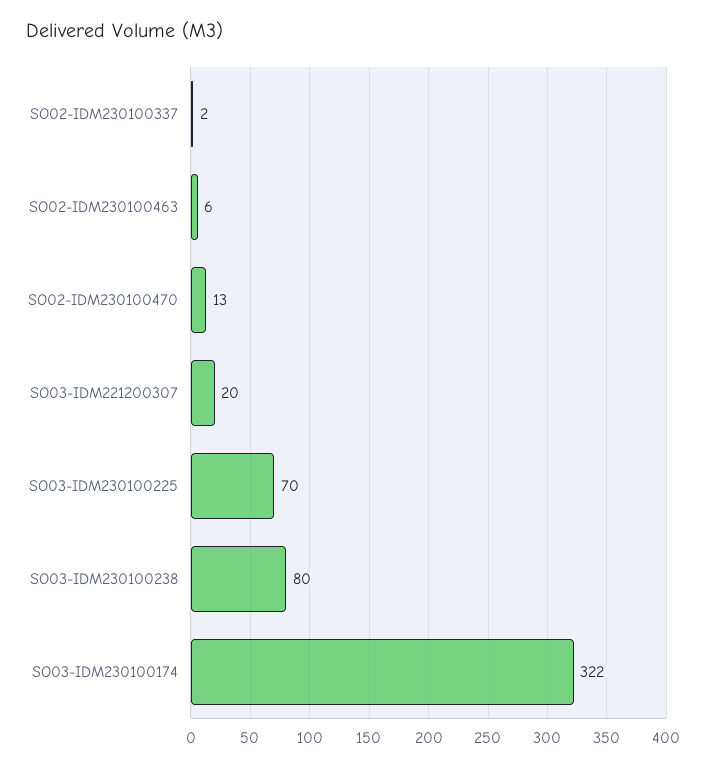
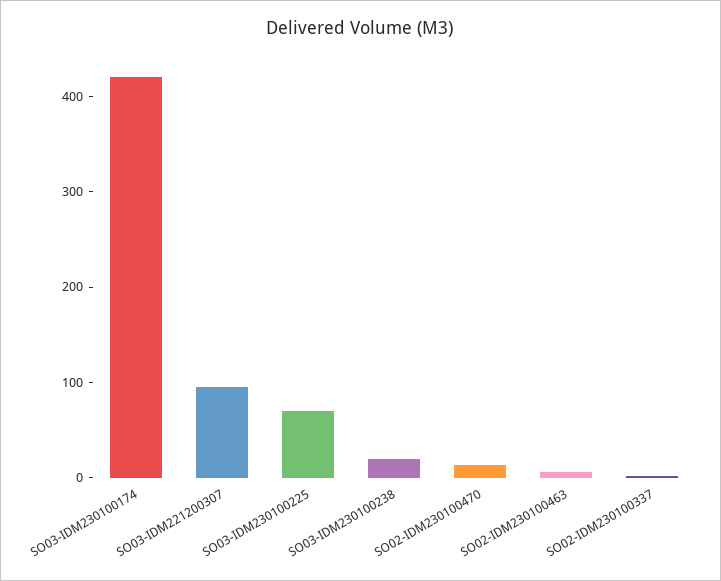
  {
    "SO02-IDM230100337": 2,
    "SO02-IDM230100463": 6,
    "SO02-IDM230100470": 13,
-   "SO03-IDM221200307": 20,
+   "SO03-IDM221200307": 100,
    "SO03-IDM230100225": 70,
-   "SO03-IDM230100238": 80,
+   "SO03-IDM230100238": 20,
-   "SO03-IDM230100174": 322
+   "SO03-IDM230100174": 420
  }

